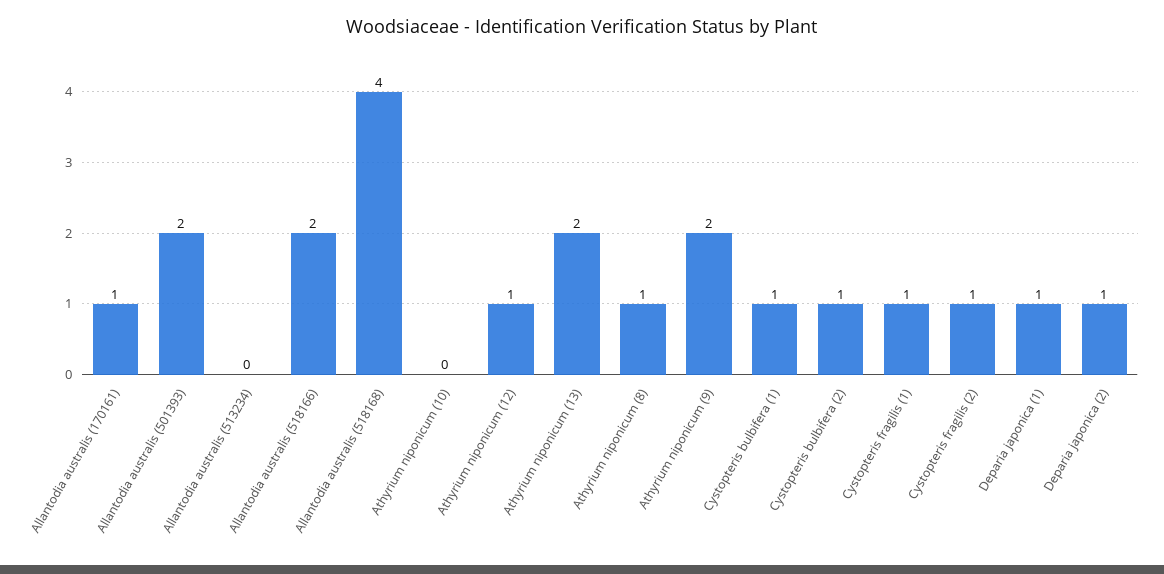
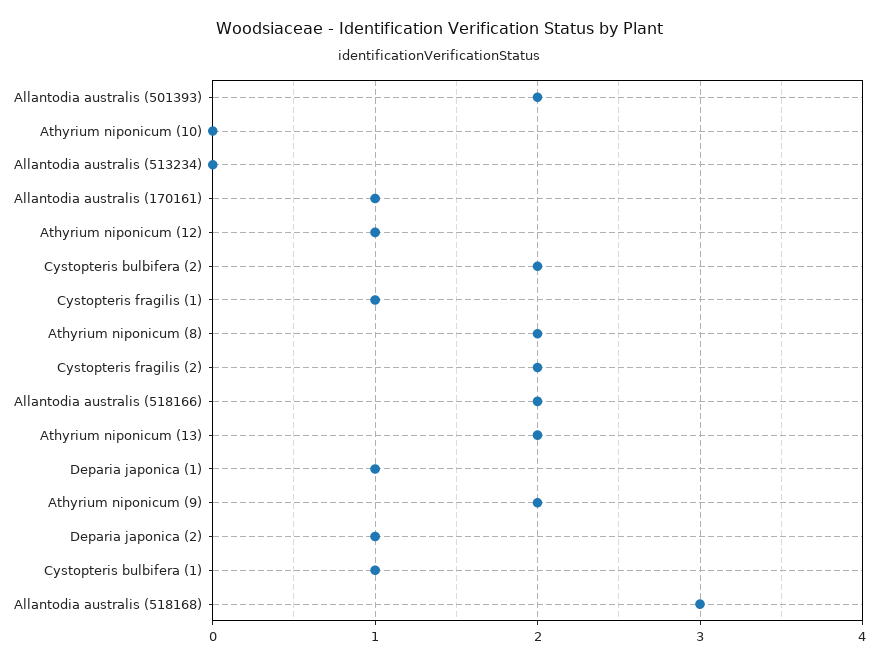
  {
    "Allantodia australis (170161)": 1,
    "Allantodia australis (501393)": 2,
    "Allantodia australis (513234)": 0,
    "Allantodia australis (518166)": 2,
-   "Allantodia australis (518168)": 4,
+   "Allantodia australis (518168)": 3,
    "Athyrium niponicum (10)": 0,
    "Athyrium niponicum (12)": 1,
    "Athyrium niponicum (13)": 2,
-   "Athyrium niponicum (8)": 1,
+   "Athyrium niponicum (8)": 2,
    "Athyrium niponicum (9)": 2,
    "Cystopteris bulbifera (1)": 1,
-   "Cystopteris bulbifera (2)": 1,
+   "Cystopteris bulbifera (2)": 2,
    "Cystopteris fragilis (1)": 1,
-   "Cystopteris fragilis (2)": 1,
+   "Cystopteris fragilis (2)": 2,
    "Deparia japonica (1)": 1,
    "Deparia japonica (2)": 1
  }

